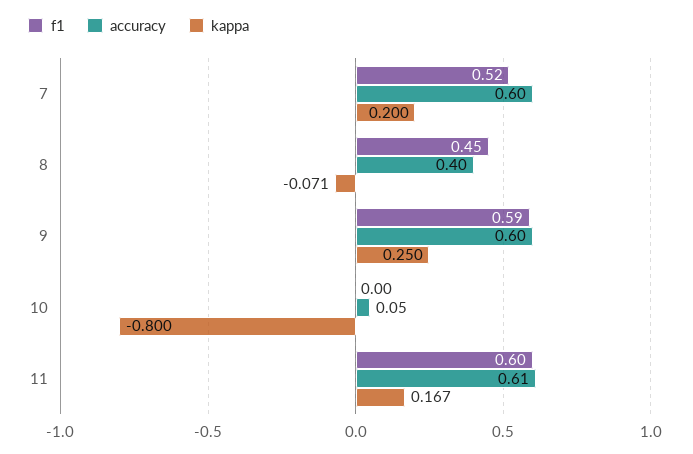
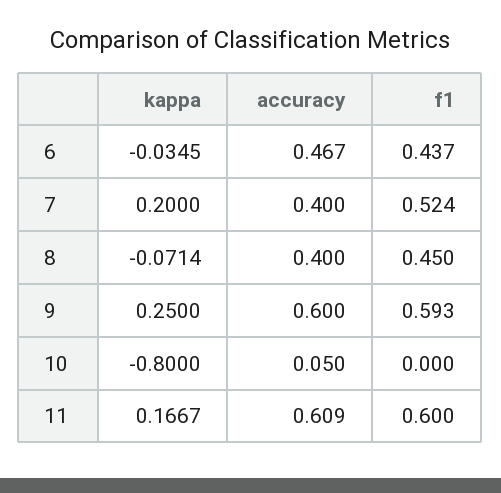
  {
    "f1": {
      "7": 0.524,
      "8": 0.45,
      "9": 0.593,
      "10": 0,
-     "11": 0.6
+     "11": 0.6,
+     "6": 0.437
    },
    "accuracy": {
-     "7": 0.6,
+     "7": 0.4,
      "8": 0.4,
      "9": 0.6,
      "10": 0.05,
-     "11": 0.609
+     "11": 0.609,
+     "6": 0.467
    },
    "kappa": {
      "7": 0.2,
      "8": -0.0714,
      "9": 0.25,
      "10": -0.8,
-     "11": 0.1667
+     "11": 0.1667,
+     "6": -0.0345
    }
  }

